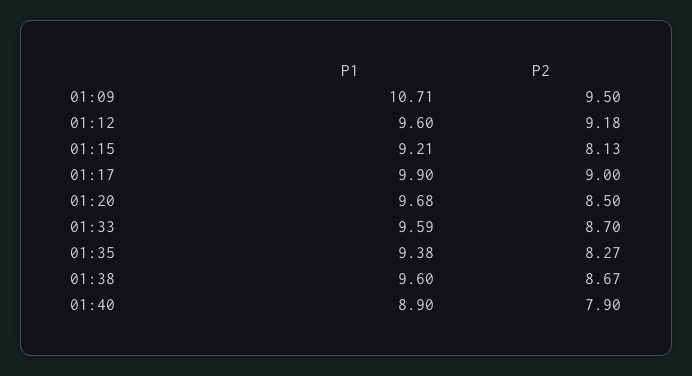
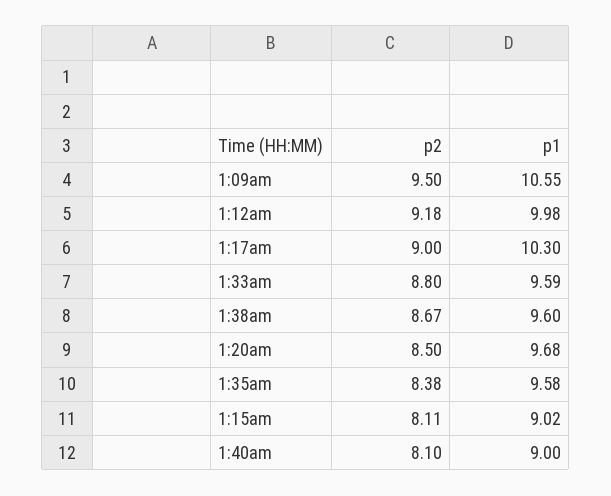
  {
    "P1": {
-     "01:09": 10.71,
+     "01:09": 10.55,
-     "01:12": 9.6,
+     "01:12": 9.98,
-     "01:15": 9.21,
+     "01:15": 9.02,
-     "01:17": 9.9,
+     "01:17": 10.3,
      "01:20": 9.68,
      "01:33": 9.59,
-     "01:35": 9.38,
+     "01:35": 9.58,
      "01:38": 9.6,
-     "01:40": 8.9
+     "01:40": 9
    },
    "P2": {
      "01:09": 9.5,
      "01:12": 9.18,
-     "01:15": 8.13,
+     "01:15": 8.11,
      "01:17": 9,
      "01:20": 8.5,
-     "01:33": 8.7,
+     "01:33": 8.8,
-     "01:35": 8.27,
+     "01:35": 8.38,
      "01:38": 8.67,
-     "01:40": 7.9
+     "01:40": 8.1
    }
  }

